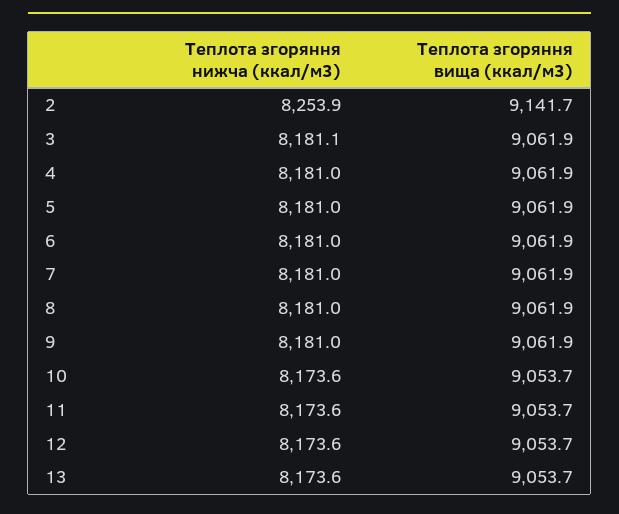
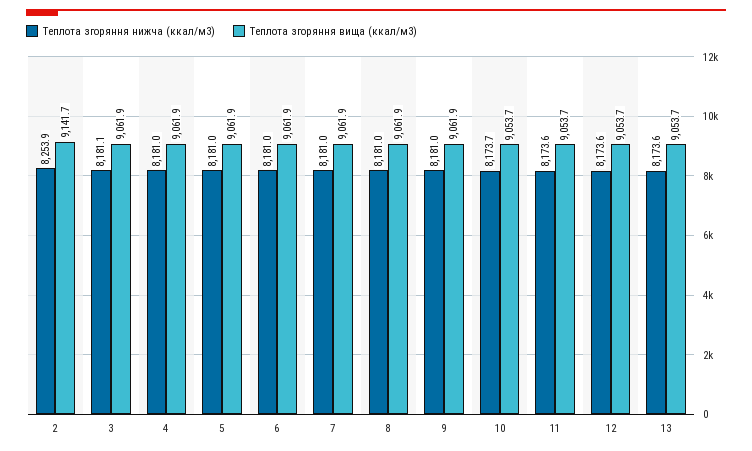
  {
    "Теплота згоряння нижча (ккал/м3)": {
      "2": 8253.9,
      "3": 8181.1,
      "4": 8181,
      "5": 8181,
      "6": 8181,
      "7": 8181,
      "8": 8181,
      "9": 8181,
-     "10": 8173.6,
+     "10": 8173.7,
      "11": 8173.6,
      "12": 8173.6,
      "13": 8173.6
    },
    "Теплота згоряння вища (ккал/м3)": {
      "2": 9141.7,
      "3": 9061.9,
      "4": 9061.9,
      "5": 9061.9,
      "6": 9061.9,
      "7": 9061.9,
      "8": 9061.9,
      "9": 9061.9,
      "10": 9053.7,
      "11": 9053.7,
      "12": 9053.7,
      "13": 9053.7
    }
  }

